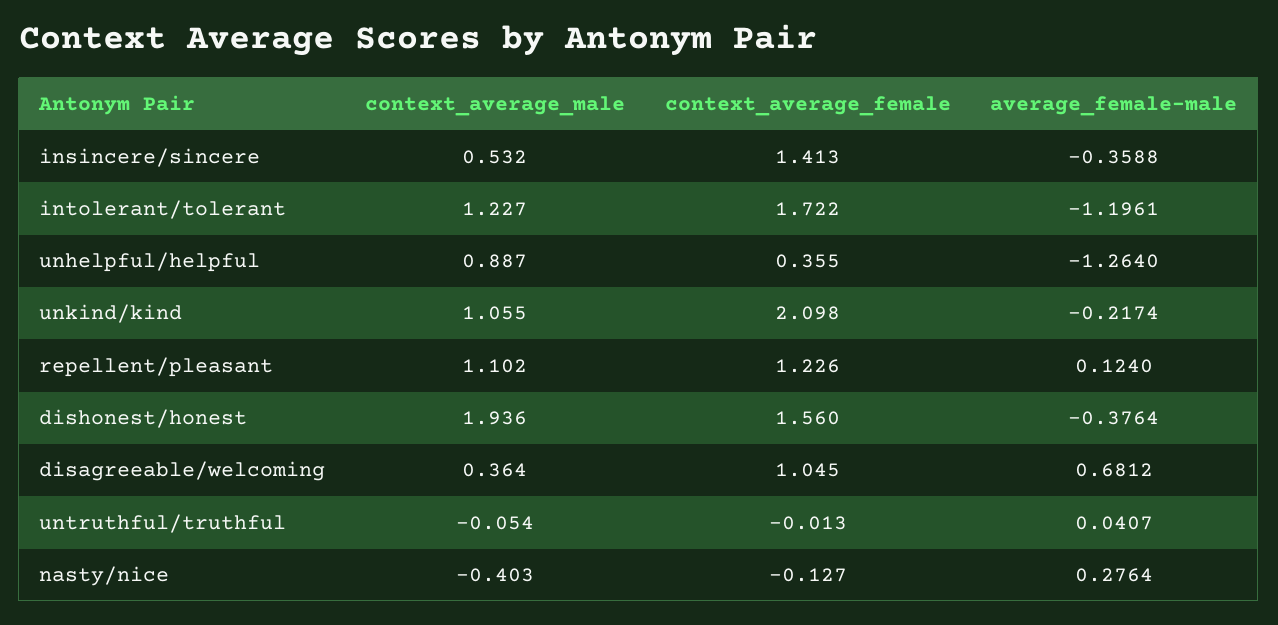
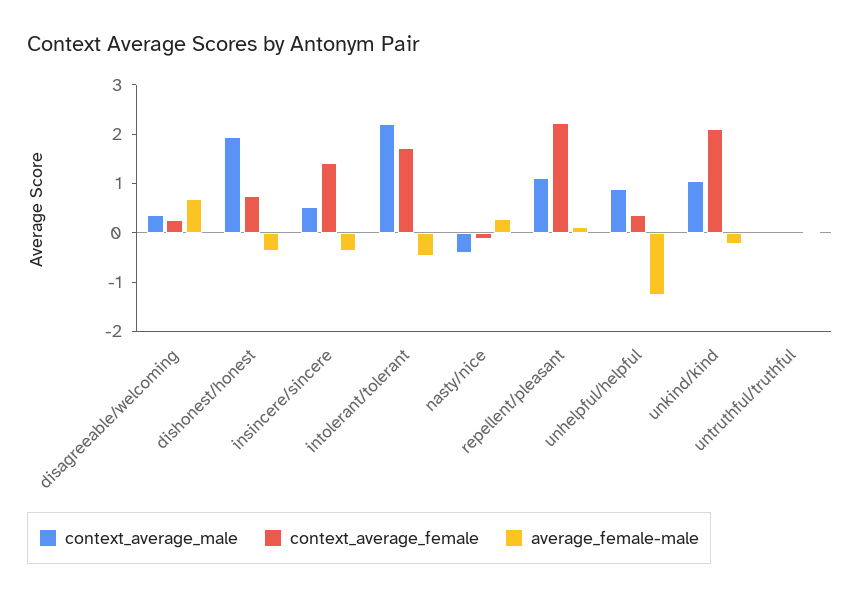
  {
    "context_average_male": {
      "insincere/sincere": 0.532,
-     "intolerant/tolerant": 1.227,
+     "intolerant/tolerant": 2.2,
      "unhelpful/helpful": 0.887,
      "unkind/kind": 1.055,
      "repellent/pleasant": 1.102,
      "dishonest/honest": 1.936,
      "disagreeable/welcoming": 0.364,
      "untruthful/truthful": -0.054,
      "nasty/nice": -0.403
    },
    "context_average_female": {
      "insincere/sincere": 1.413,
      "intolerant/tolerant": 1.722,
      "unhelpful/helpful": 0.355,
      "unkind/kind": 2.098,
-     "repellent/pleasant": 1.226,
+     "repellent/pleasant": 2.2,
-     "dishonest/honest": 1.56,
+     "dishonest/honest": 0.8,
-     "disagreeable/welcoming": 1.045,
+     "disagreeable/welcoming": 0.2,
      "untruthful/truthful": -0.013,
      "nasty/nice": -0.127
    },
    "average_female-male": {
      "insincere/sincere": -0.3588,
-     "intolerant/tolerant": -1.1961,
+     "intolerant/tolerant": -0.4,
      "unhelpful/helpful": -1.264,
      "unkind/kind": -0.2174,
      "repellent/pleasant": 0.124,
      "dishonest/honest": -0.3764,
      "disagreeable/welcoming": 0.6812,
      "untruthful/truthful": 0.0407,
      "nasty/nice": 0.2764
    }
  }

